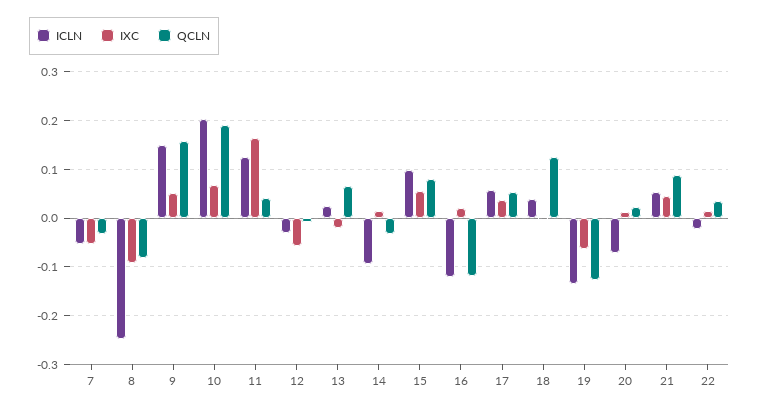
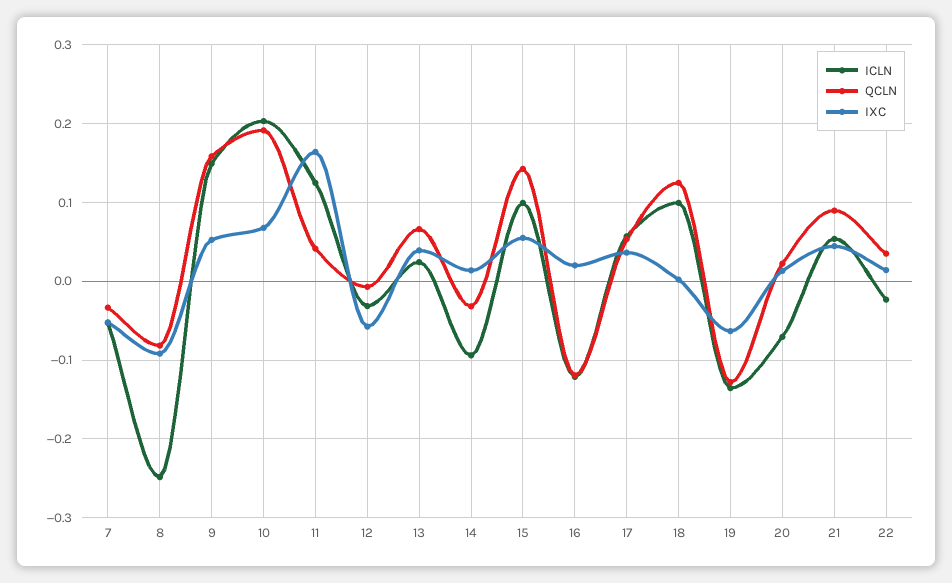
  {
    "ICLN": {
      "7": -0.05,
      "8": -0.25,
      "9": 0.15,
      "10": 0.2,
      "11": 0.12,
      "12": -0.03,
      "13": 0.02,
      "14": -0.09,
      "15": 0.1,
      "16": -0.12,
      "17": 0.06,
-     "18": 0.04,
+     "18": 0.1,
      "19": -0.14,
      "20": -0.07,
      "21": 0.05,
      "22": -0.02
    },
    "IXC": {
      "7": -0.05,
      "8": -0.09,
      "9": 0.05,
      "10": 0.07,
      "11": 0.16,
      "12": -0.06,
-     "13": -0.02,
+     "13": 0.04,
      "14": 0.01,
      "15": 0.05,
      "16": 0.02,
      "17": 0.04,
      "18": 0,
      "19": -0.06,
      "20": 0.01,
      "21": 0.04,
      "22": 0.01
    },
    "QCLN": {
      "7": -0.03,
      "8": -0.08,
      "9": 0.16,
      "10": 0.19,
      "11": 0.04,
      "12": -0.01,
      "13": 0.07,
      "14": -0.03,
-     "15": 0.08,
+     "15": 0.14,
      "16": -0.12,
      "17": 0.05,
      "18": 0.12,
      "19": -0.13,
      "20": 0.02,
      "21": 0.09,
      "22": 0.03
    }
  }

